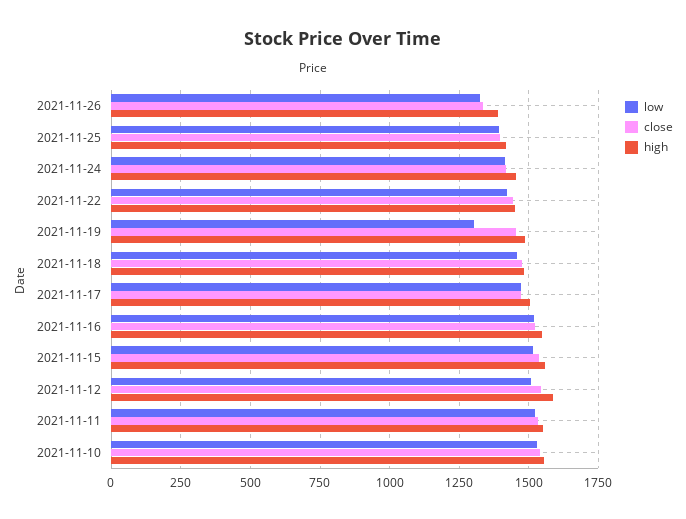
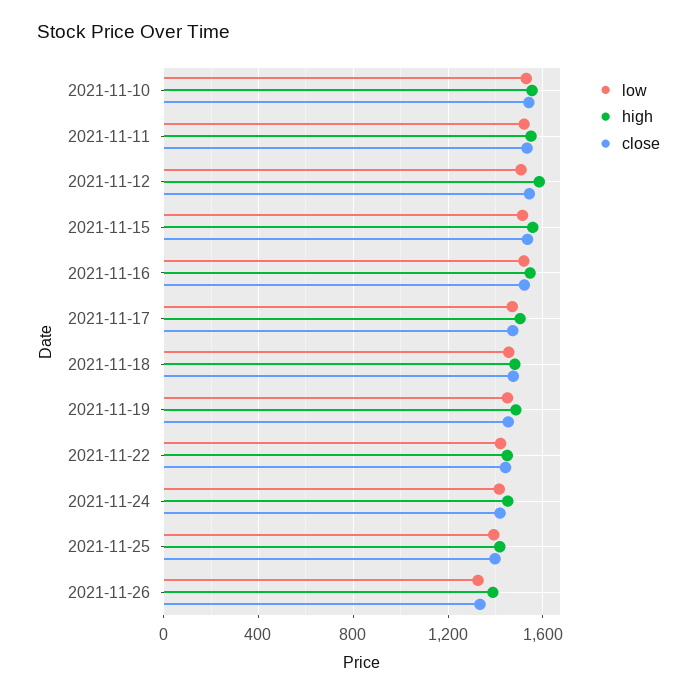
  {
    "low": {
      "2021-11-26": 1325,
      "2021-11-25": 1400,
      "2021-11-24": 1425,
      "2021-11-22": 1425,
-     "2021-11-19": 1300,
+     "2021-11-19": 1450,
      "2021-11-18": 1450,
      "2021-11-17": 1475,
      "2021-11-16": 1525,
      "2021-11-15": 1525,
      "2021-11-12": 1500,
      "2021-11-11": 1525,
      "2021-11-10": 1525
    },
    "close": {
      "2021-11-26": 1325,
      "2021-11-25": 1400,
      "2021-11-24": 1425,
      "2021-11-22": 1450,
      "2021-11-19": 1450,
      "2021-11-18": 1475,
      "2021-11-17": 1475,
      "2021-11-16": 1525,
      "2021-11-15": 1525,
      "2021-11-12": 1550,
      "2021-11-11": 1525,
      "2021-11-10": 1550
    },
    "high": {
      "2021-11-26": 1400,
      "2021-11-25": 1425,
      "2021-11-24": 1450,
      "2021-11-22": 1450,
      "2021-11-19": 1475,
      "2021-11-18": 1475,
      "2021-11-17": 1500,
      "2021-11-16": 1550,
      "2021-11-15": 1550,
      "2021-11-12": 1575,
      "2021-11-11": 1550,
      "2021-11-10": 1550
    }
  }

